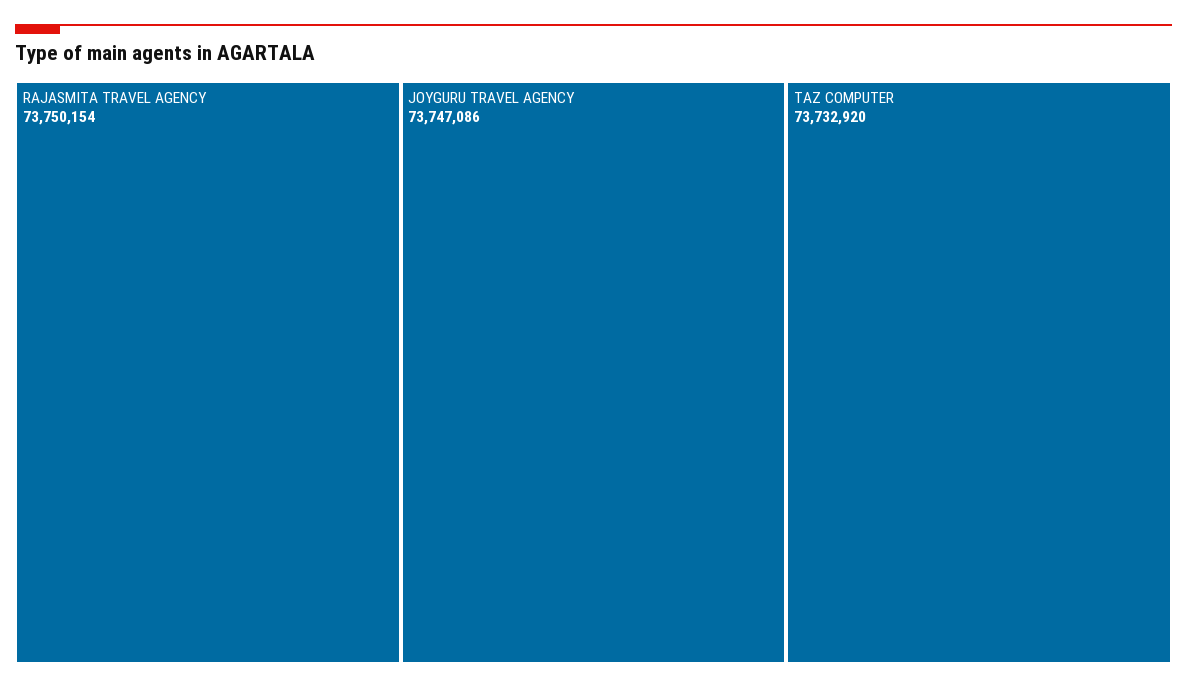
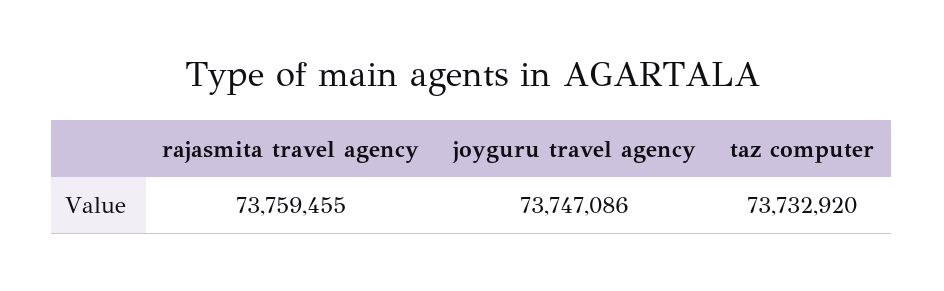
  {
-   "RAJASMITA TRAVEL AGENCY": 73750154,
+   "RAJASMITA TRAVEL AGENCY": 73759455,
    "JOYGURU TRAVEL AGENCY": 73747086,
    "TAZ COMPUTER": 73732920
  }

